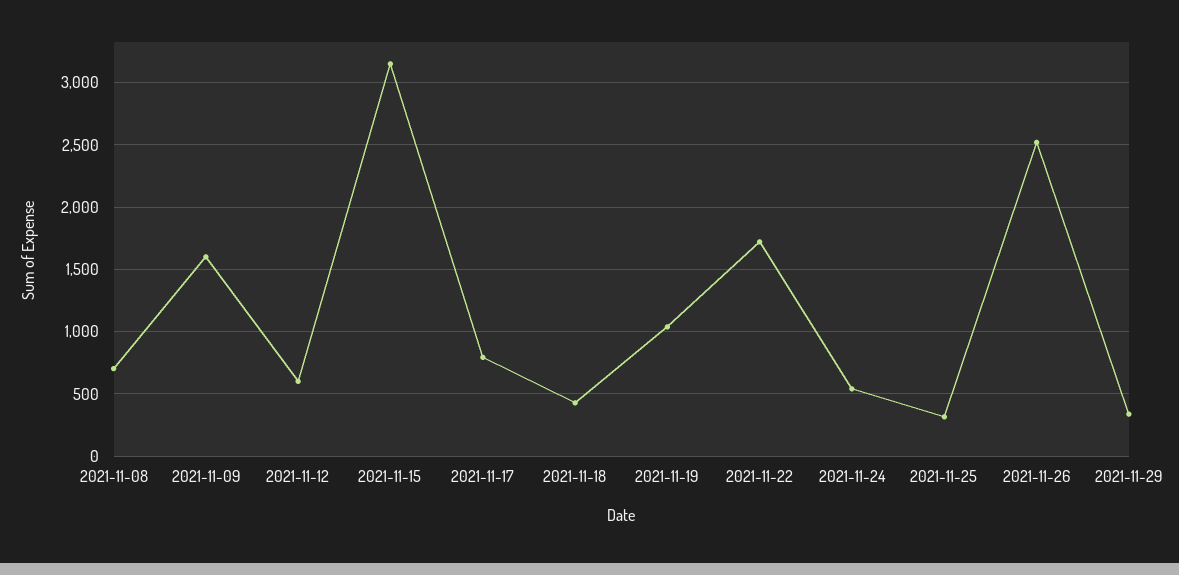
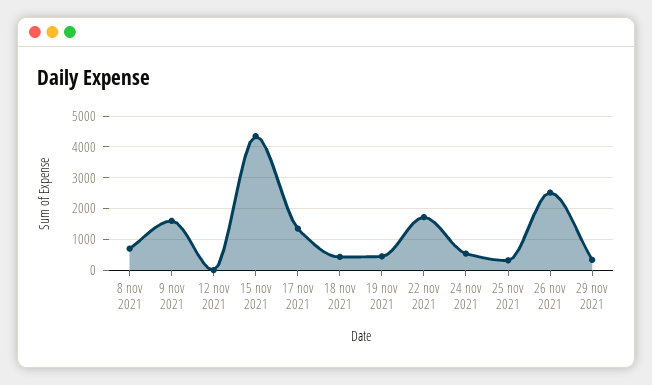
  {
    "2021-11-08": 700,
    "2021-11-09": 1600,
-   "2021-11-12": 600,
+   "2021-11-12": 0,
-   "2021-11-15": 3150,
+   "2021-11-15": 4400,
-   "2021-11-17": 800,
+   "2021-11-17": 1400,
    "2021-11-18": 450,
-   "2021-11-19": 1050,
+   "2021-11-19": 400,
    "2021-11-22": 1700,
    "2021-11-24": 550,
    "2021-11-25": 300,
    "2021-11-26": 2500,
    "2021-11-29": 350
  }

